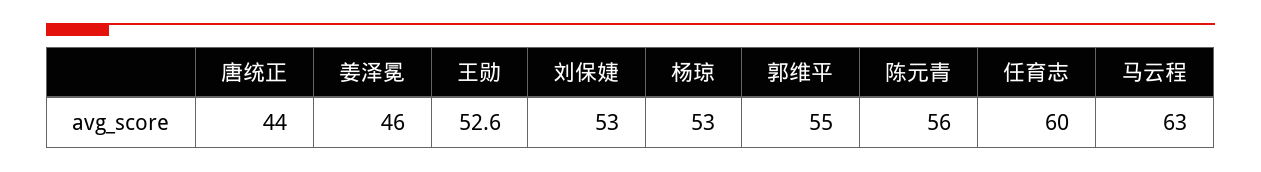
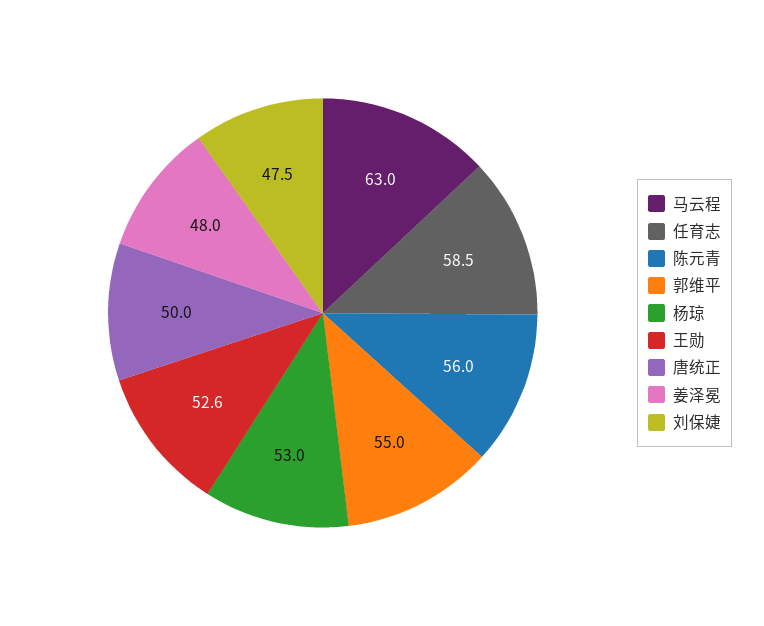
  {
-   "唐统正": 44,
+   "唐统正": 50,
-   "姜泽冕": 46,
+   "姜泽冕": 48,
    "王勋": 52.6,
-   "刘保婕": 53,
+   "刘保婕": 47.5,
    "杨琼": 53,
    "郭维平": 55,
    "陈元青": 56,
-   "任育志": 60,
+   "任育志": 58.5,
    "马云程": 63
  }

